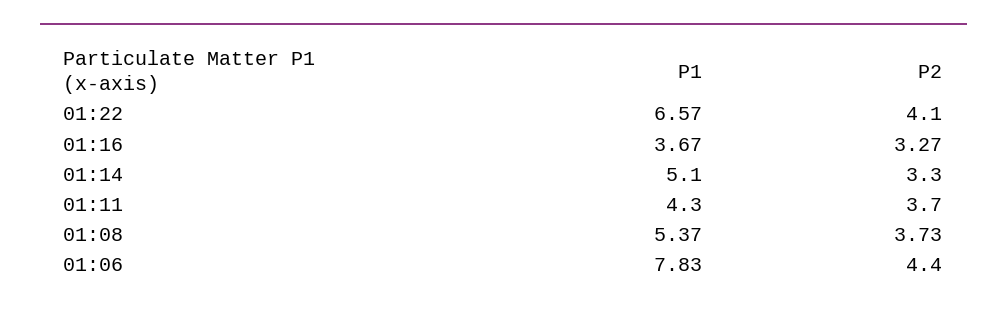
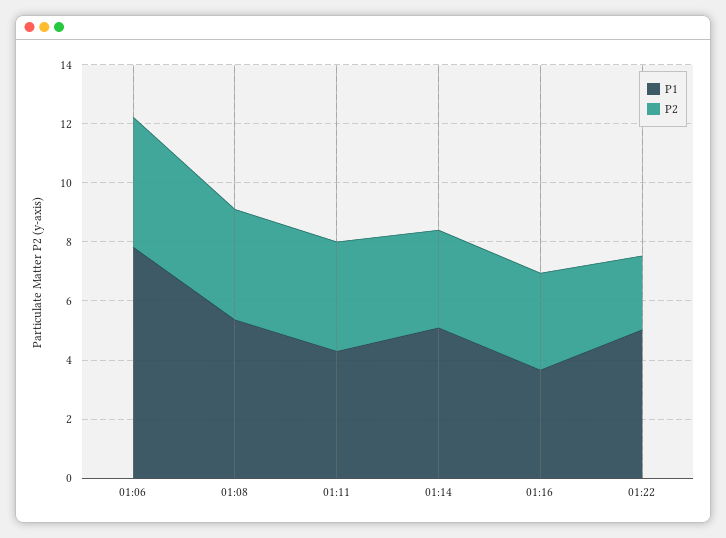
  {
    "P1": {
-     "01:22": 6.57,
+     "01:22": 5,
      "01:16": 3.67,
      "01:14": 5.1,
      "01:11": 4.3,
      "01:08": 5.37,
      "01:06": 7.83
    },
    "P2": {
-     "01:22": 4.1,
+     "01:22": 2.5,
      "01:16": 3.27,
      "01:14": 3.3,
      "01:11": 3.7,
      "01:08": 3.73,
      "01:06": 4.4
    }
  }

